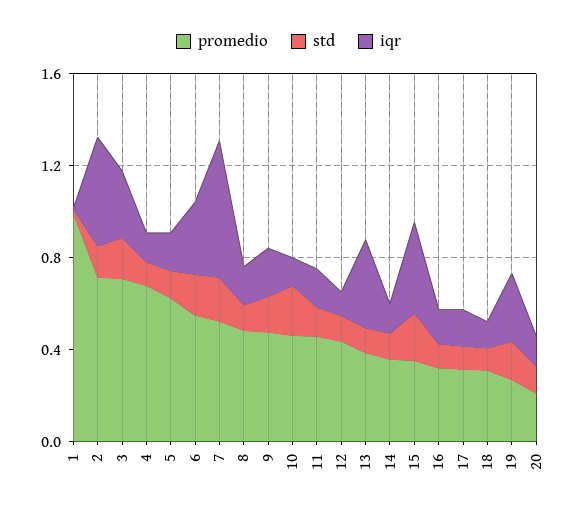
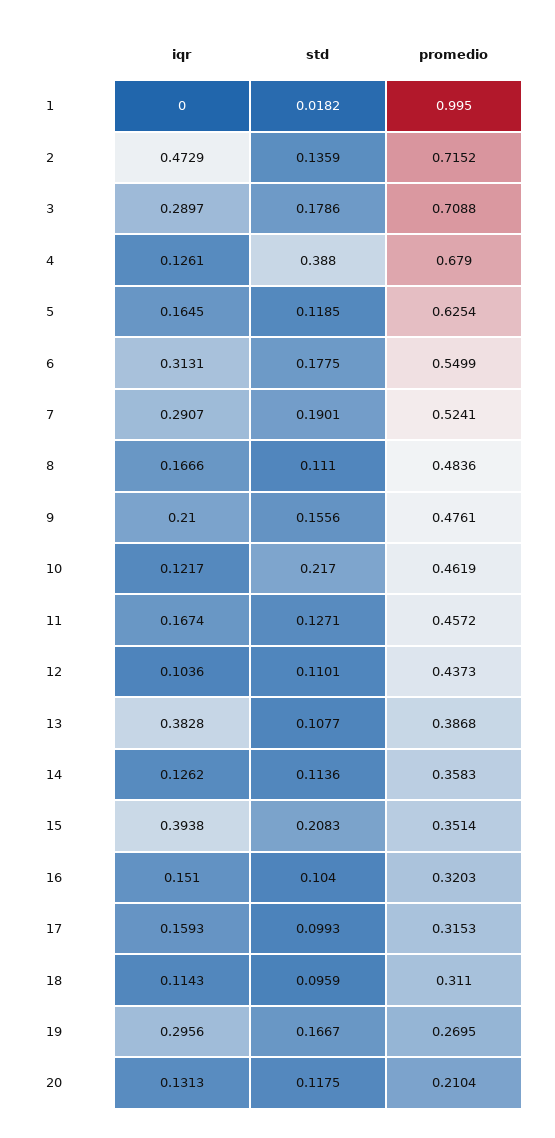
  {
    "promedio": {
      "1": 0.995,
      "2": 0.7152,
      "3": 0.7088,
      "4": 0.679,
      "5": 0.6254,
      "6": 0.5499,
      "7": 0.5241,
      "8": 0.4836,
      "9": 0.4761,
      "10": 0.4619,
      "11": 0.4572,
      "12": 0.4373,
      "13": 0.3868,
      "14": 0.3583,
      "15": 0.3514,
      "16": 0.3203,
      "17": 0.3153,
      "18": 0.311,
      "19": 0.2695,
      "20": 0.2104
    },
    "std": {
      "1": 0.0182,
      "2": 0.1359,
      "3": 0.1786,
-     "4": 0.1,
+     "4": 0.388,
      "5": 0.1185,
      "6": 0.1775,
      "7": 0.1901,
      "8": 0.111,
      "9": 0.1556,
      "10": 0.217,
      "11": 0.1271,
      "12": 0.1101,
      "13": 0.1077,
      "14": 0.1136,
      "15": 0.2083,
      "16": 0.104,
      "17": 0.0993,
      "18": 0.0959,
      "19": 0.1667,
      "20": 0.1175
    },
    "iqr": {
      "1": 0,
      "2": 0.4729,
      "3": 0.2897,
      "4": 0.1261,
      "5": 0.1645,
      "6": 0.3131,
-     "7": 0.6,
+     "7": 0.2907,
      "8": 0.1666,
      "9": 0.21,
      "10": 0.1217,
      "11": 0.1674,
      "12": 0.1036,
      "13": 0.3828,
      "14": 0.1262,
      "15": 0.3938,
      "16": 0.151,
      "17": 0.1593,
      "18": 0.1143,
      "19": 0.2956,
      "20": 0.1313
    }
  }

